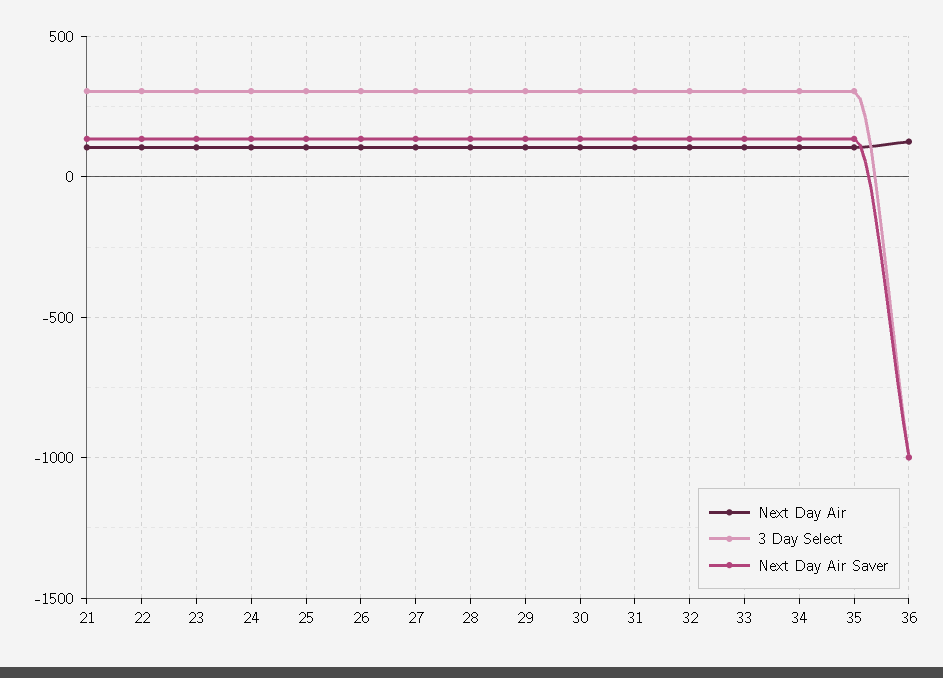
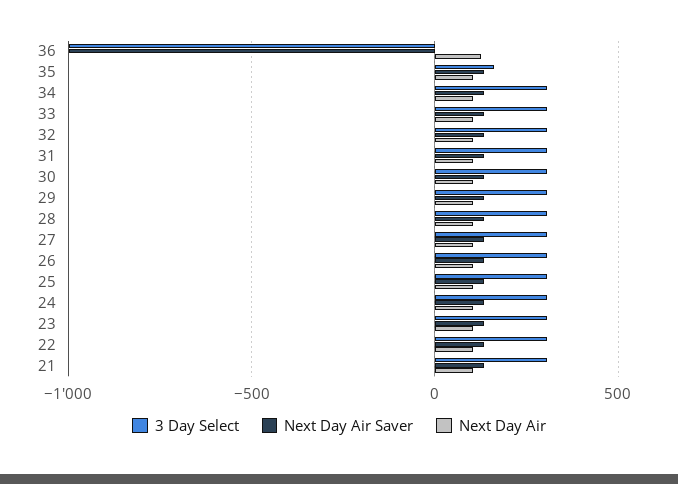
  {
    "Next Day Air": {
      "21": 100,
      "22": 100,
      "23": 100,
      "24": 100,
      "25": 100,
      "26": 100,
      "27": 100,
      "28": 100,
      "29": 100,
      "30": 100,
      "31": 100,
      "32": 100,
      "33": 100,
      "34": 100,
      "35": 100,
      "36": 150
    },
    "3 Day Select": {
      "21": 300,
      "22": 300,
      "23": 300,
      "24": 300,
      "25": 300,
      "26": 300,
      "27": 300,
      "28": 300,
      "29": 300,
      "30": 300,
      "31": 300,
      "32": 300,
      "33": 300,
      "34": 300,
-     "35": 300,
+     "35": 150,
      "36": -1000
    },
    "Next Day Air Saver": {
      "21": 150,
      "22": 150,
      "23": 150,
      "24": 150,
      "25": 150,
      "26": 150,
      "27": 150,
      "28": 150,
      "29": 150,
      "30": 150,
      "31": 150,
      "32": 150,
      "33": 150,
      "34": 150,
      "35": 150,
      "36": -1000
    }
  }

